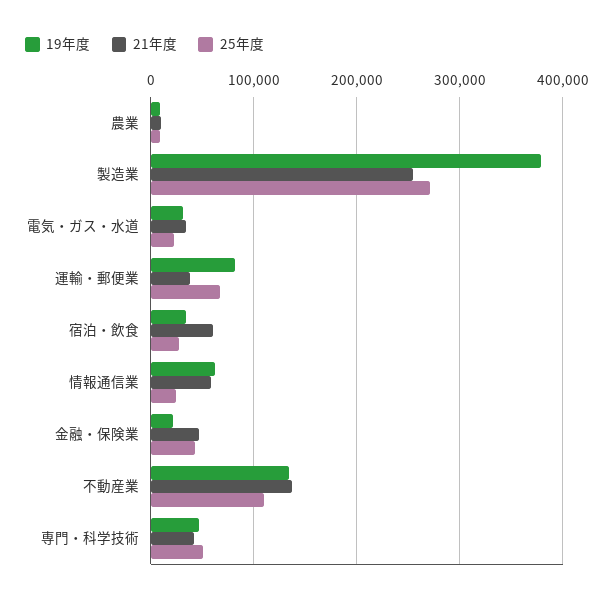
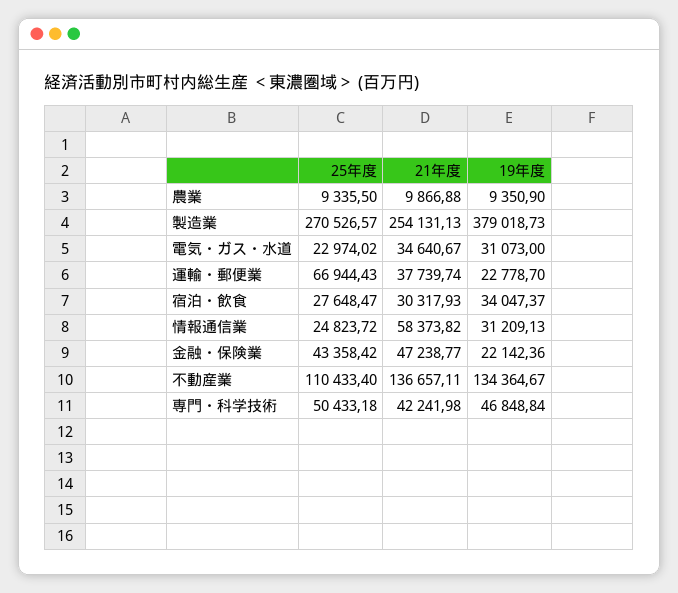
  {
    "19年度": {
      "農業": 9350.9,
      "製造業": 379018.73,
      "電気・ガス・水道": 31073,
-     "運輸・郵便業": 80000,
+     "運輸・郵便業": 22778.7,
      "宿泊・飲食": 34047.37,
-     "情報通信業": 60000,
+     "情報通信業": 31209.13,
      "金融・保険業": 22142.36,
      "不動産業": 134364.67,
      "専門・科学技術": 46848.84
    },
    "21年度": {
      "農業": 9866.88,
      "製造業": 254131.13,
      "電気・ガス・水道": 34640.67,
      "運輸・郵便業": 37739.74,
-     "宿泊・飲食": 60000,
+     "宿泊・飲食": 30317.93,
      "情報通信業": 58373.82,
      "金融・保険業": 47238.77,
      "不動産業": 136657.11,
      "専門・科学技術": 42241.98
    },
    "25年度": {
      "農業": 9335.5,
      "製造業": 270526.57,
      "電気・ガス・水道": 22974.02,
      "運輸・郵便業": 66944.43,
      "宿泊・飲食": 27648.47,
      "情報通信業": 24823.72,
      "金融・保険業": 43358.42,
      "不動産業": 110433.4,
      "専門・科学技術": 50433.18
    }
  }

